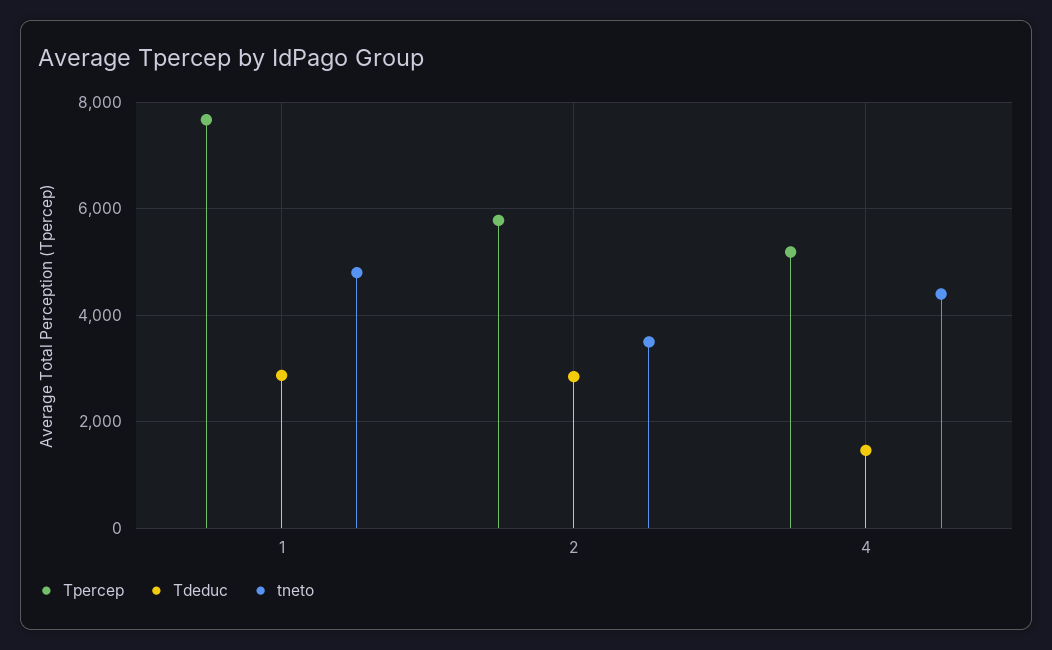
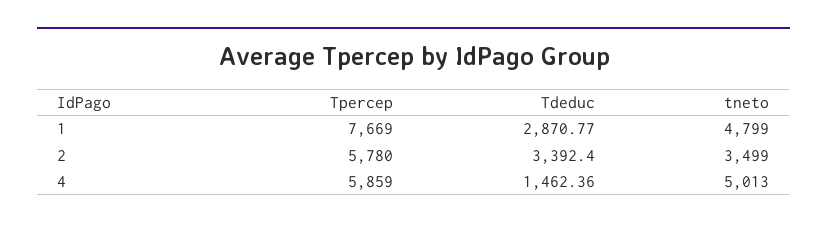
  {
    "Tpercep": {
      "1": 7669,
      "2": 5780,
-     "4": 5200
+     "4": 5859
    },
    "Tdeduc": {
      "1": 2870.77,
-     "2": 2800,
+     "2": 3392.4,
      "4": 1462.36
    },
    "tneto": {
      "1": 4799,
      "2": 3499,
-     "4": 4400
+     "4": 5013
    }
  }

